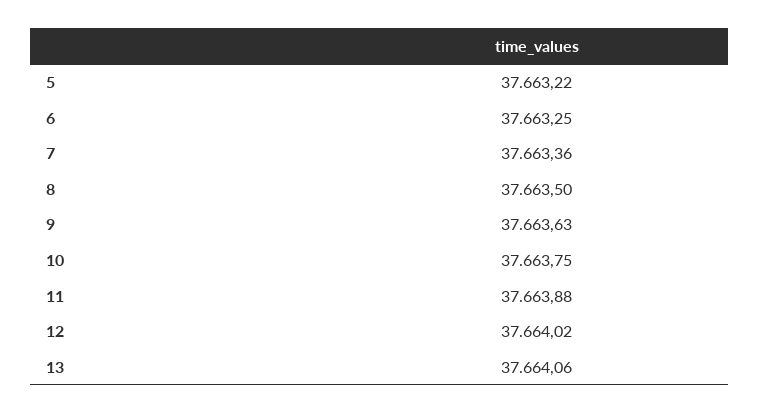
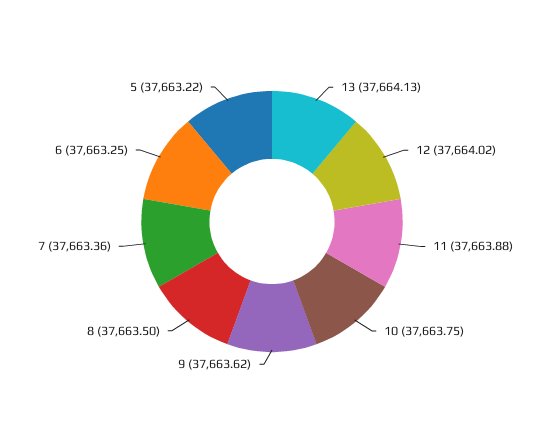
  {
    "5": 37663.22,
    "6": 37663.25,
    "7": 37663.36,
    "8": 37663.5,
-   "9": 37663.63,
+   "9": 37663.62,
    "10": 37663.75,
    "11": 37663.88,
    "12": 37664.02,
-   "13": 37664.06
+   "13": 37664.13
  }

